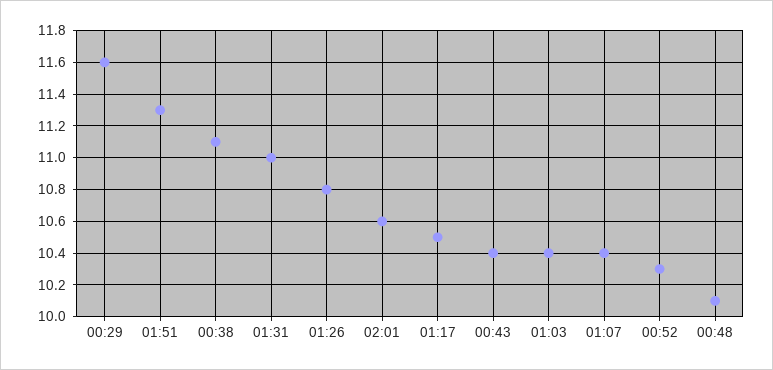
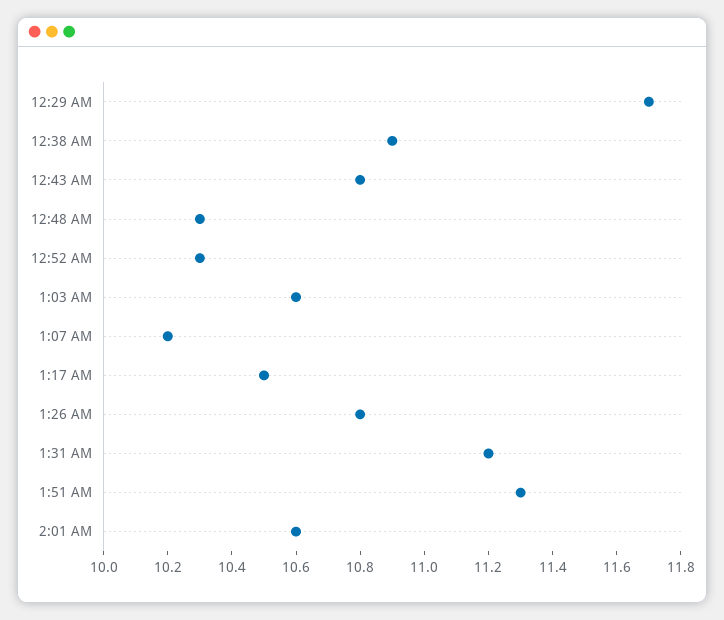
  {
-   "00:29": 11.6,
+   "00:29": 11.7,
    "01:51": 11.3,
-   "00:38": 11.1,
+   "00:38": 10.9,
-   "01:31": 11,
+   "01:31": 11.2,
    "01:26": 10.8,
    "02:01": 10.6,
    "01:17": 10.5,
-   "00:43": 10.4,
+   "00:43": 10.8,
-   "01:03": 10.4,
+   "01:03": 10.6,
-   "01:07": 10.4,
+   "01:07": 10.2,
    "00:52": 10.3,
-   "00:48": 10.1
+   "00:48": 10.3
  }

